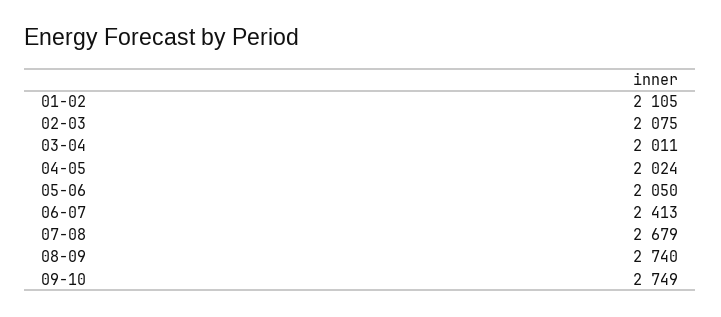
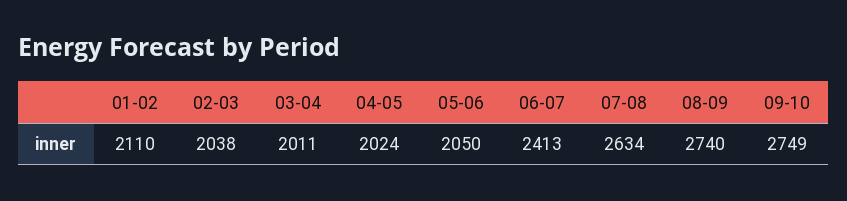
  {
-   "01-02": 2105,
+   "01-02": 2110,
-   "02-03": 2075,
+   "02-03": 2038,
    "03-04": 2011,
    "04-05": 2024,
    "05-06": 2050,
    "06-07": 2413,
-   "07-08": 2679,
+   "07-08": 2634,
    "08-09": 2740,
    "09-10": 2749
  }

